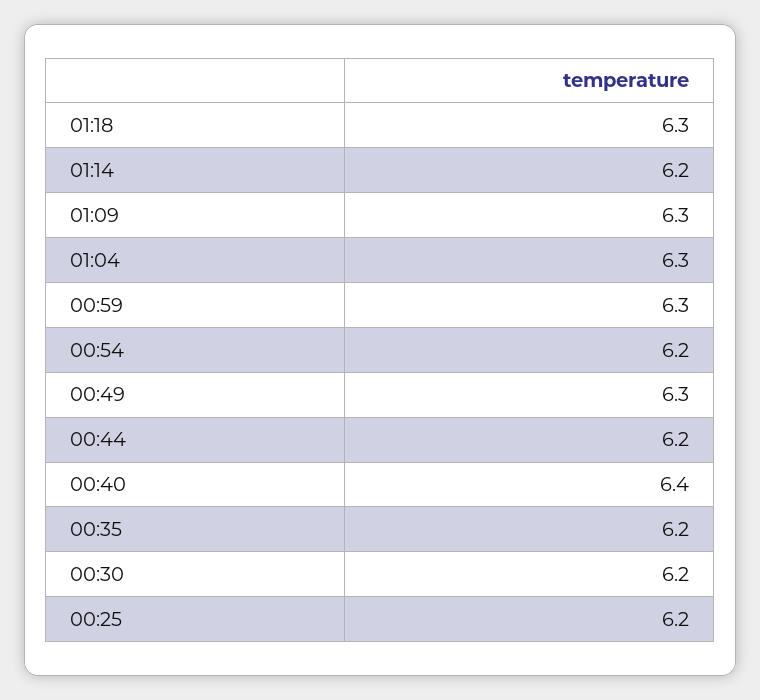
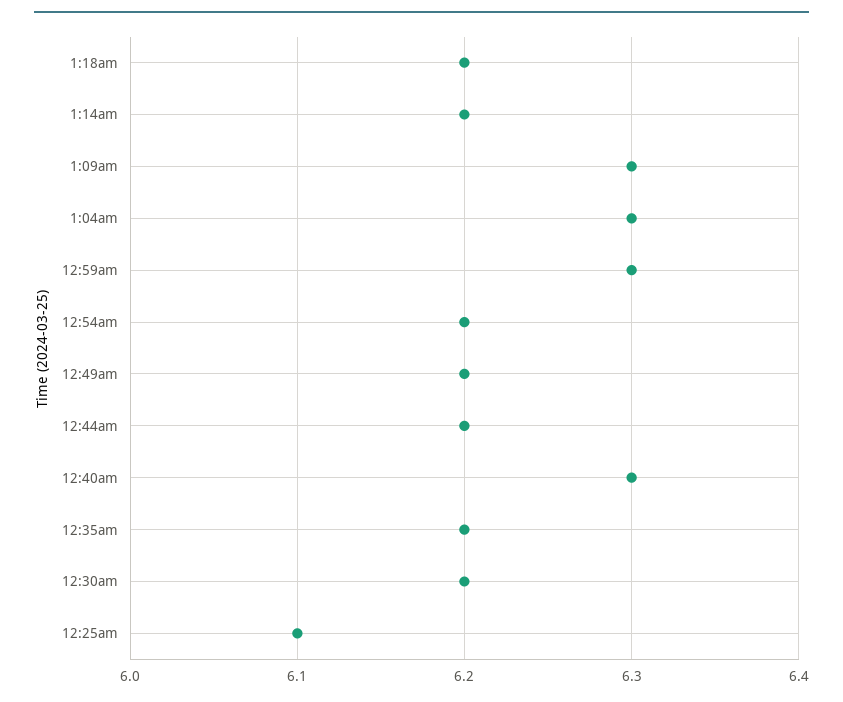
  {
-   "01:18": 6.3,
+   "01:18": 6.2,
    "01:14": 6.2,
    "01:09": 6.3,
    "01:04": 6.3,
    "00:59": 6.3,
    "00:54": 6.2,
-   "00:49": 6.3,
+   "00:49": 6.2,
    "00:44": 6.2,
-   "00:40": 6.4,
+   "00:40": 6.3,
    "00:35": 6.2,
    "00:30": 6.2,
-   "00:25": 6.2
+   "00:25": 6.1
  }

